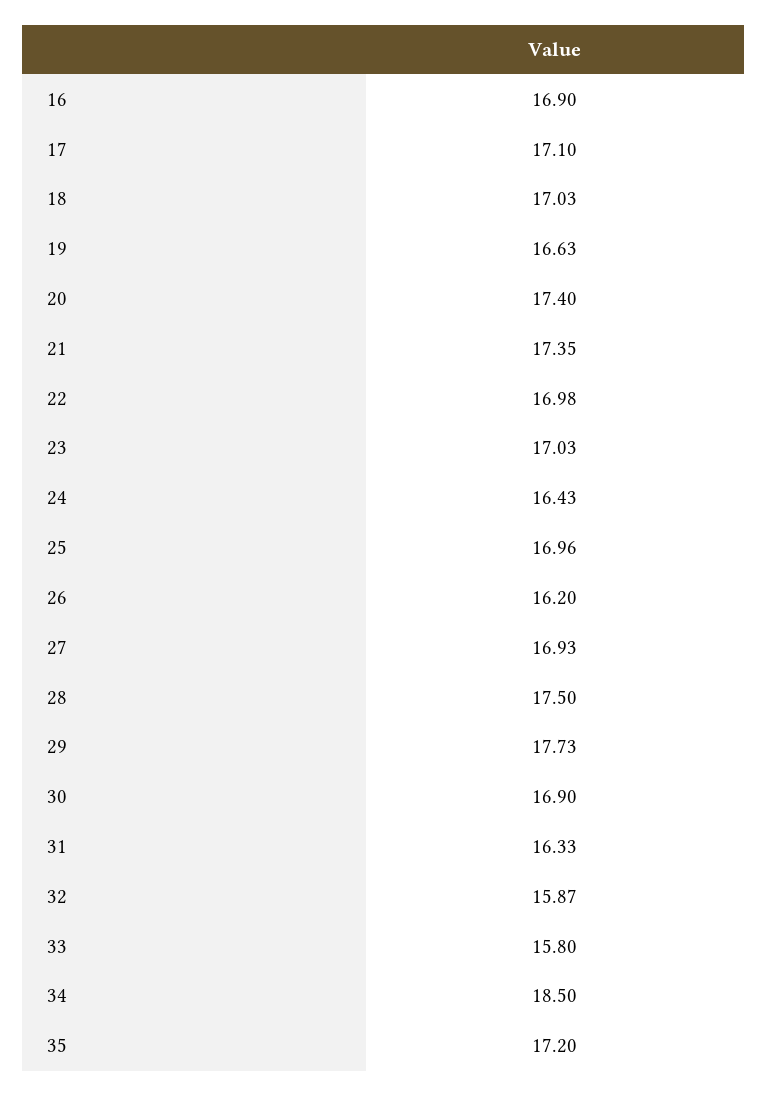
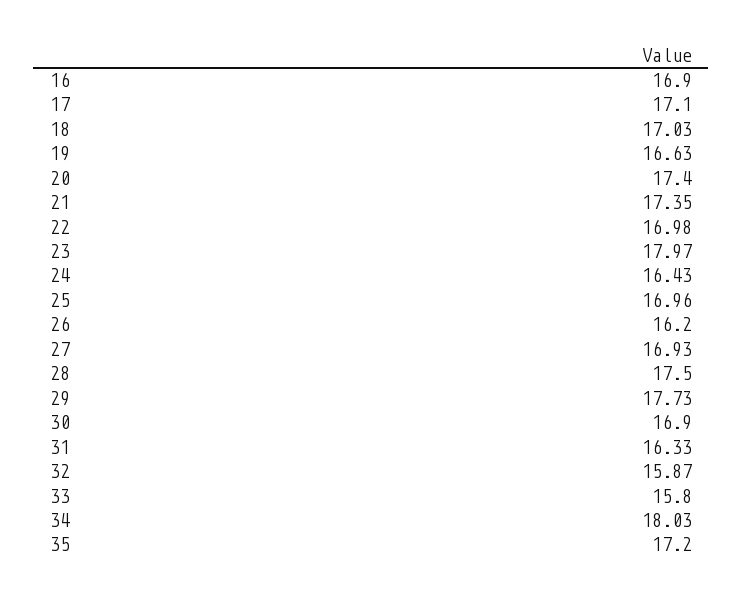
  {
    "16": 16.9,
    "17": 17.1,
    "18": 17.03,
    "19": 16.63,
    "20": 17.4,
    "21": 17.35,
    "22": 16.98,
-   "23": 17.03,
+   "23": 17.97,
    "24": 16.43,
    "25": 16.96,
    "26": 16.2,
    "27": 16.93,
    "28": 17.5,
    "29": 17.73,
    "30": 16.9,
    "31": 16.33,
    "32": 15.87,
    "33": 15.8,
-   "34": 18.5,
+   "34": 18.03,
    "35": 17.2
  }

